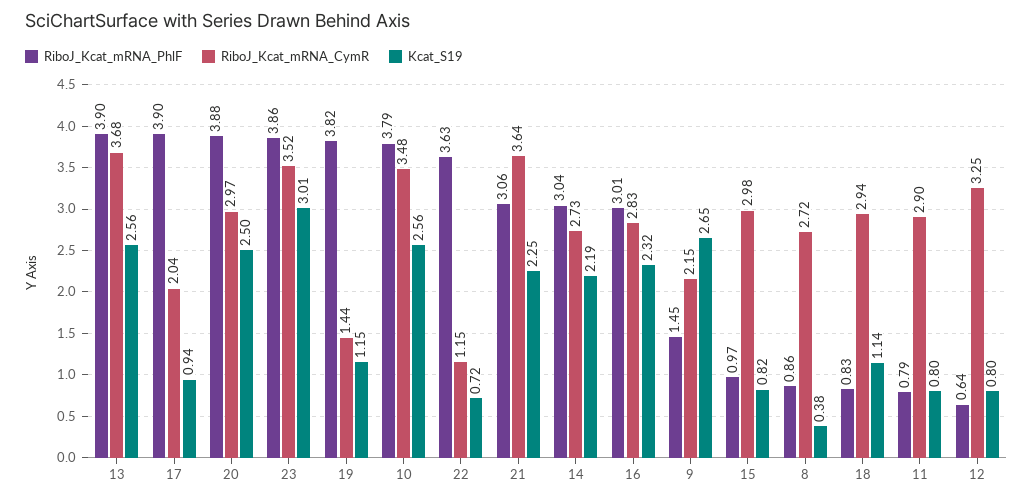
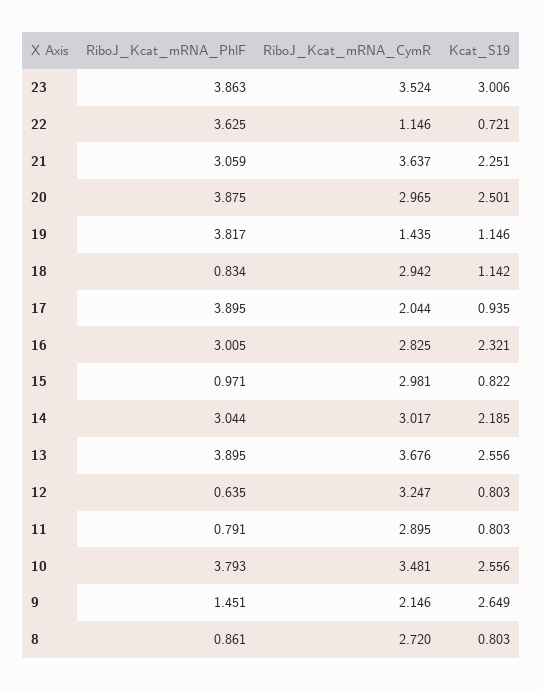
  {
    "RiboJ_Kcat_mRNA_PhlF": {
      "13": 3.895,
      "17": 3.895,
      "20": 3.875,
      "23": 3.863,
      "19": 3.817,
      "10": 3.793,
      "22": 3.625,
      "21": 3.059,
      "14": 3.044,
      "16": 3.005,
      "9": 1.451,
      "15": 0.971,
      "8": 0.861,
      "18": 0.834,
      "11": 0.791,
      "12": 0.635
    },
    "RiboJ_Kcat_mRNA_CymR": {
      "13": 3.676,
      "17": 2.044,
      "20": 2.965,
      "23": 3.524,
      "19": 1.435,
      "10": 3.481,
      "22": 1.146,
      "21": 3.637,
-     "14": 2.73,
+     "14": 3.017,
      "16": 2.825,
      "9": 2.146,
      "15": 2.981,
      "8": 2.72,
      "18": 2.942,
      "11": 2.895,
      "12": 3.247
    },
    "Kcat_S19": {
      "13": 2.556,
      "17": 0.935,
      "20": 2.501,
      "23": 3.006,
      "19": 1.146,
      "10": 2.556,
      "22": 0.721,
      "21": 2.251,
      "14": 2.185,
      "16": 2.321,
      "9": 2.649,
      "15": 0.822,
-     "8": 0.38,
+     "8": 0.803,
      "18": 1.142,
      "11": 0.803,
      "12": 0.803
    }
  }

